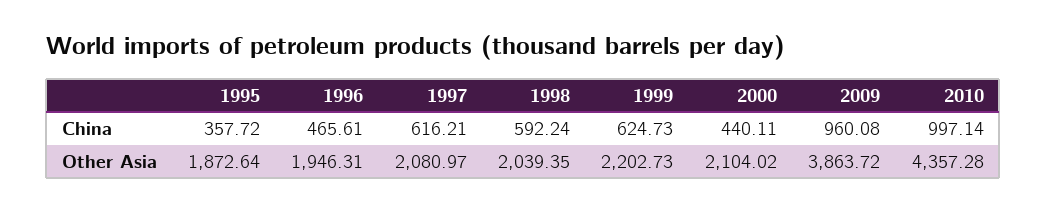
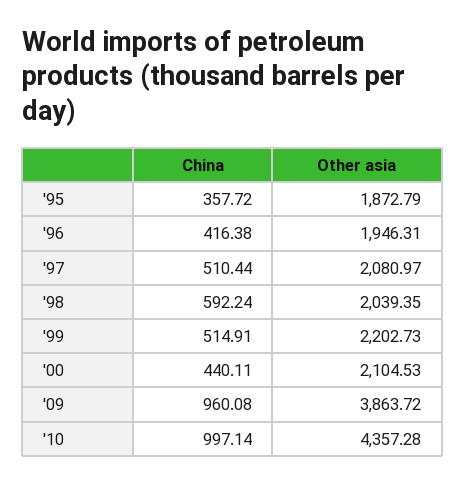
  {
    "1995": {
      "China": 357.72,
-     "Other Asia": 1872.64
+     "Other Asia": 1872.79
    },
    "1996": {
-     "China": 465.61,
+     "China": 416.38,
      "Other Asia": 1946.31
    },
    "1997": {
-     "China": 616.21,
+     "China": 510.44,
      "Other Asia": 2080.97
    },
    "1998": {
      "China": 592.24,
      "Other Asia": 2039.35
    },
    "1999": {
-     "China": 624.73,
+     "China": 514.91,
      "Other Asia": 2202.73
    },
    "2000": {
      "China": 440.11,
-     "Other Asia": 2104.02
+     "Other Asia": 2104.53
    },
    "2009": {
      "China": 960.08,
      "Other Asia": 3863.72
    },
    "2010": {
      "China": 997.14,
      "Other Asia": 4357.28
    }
  }

